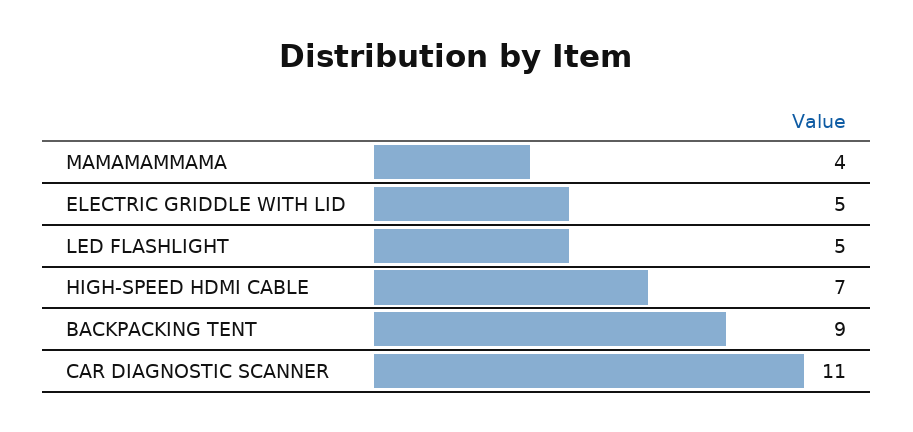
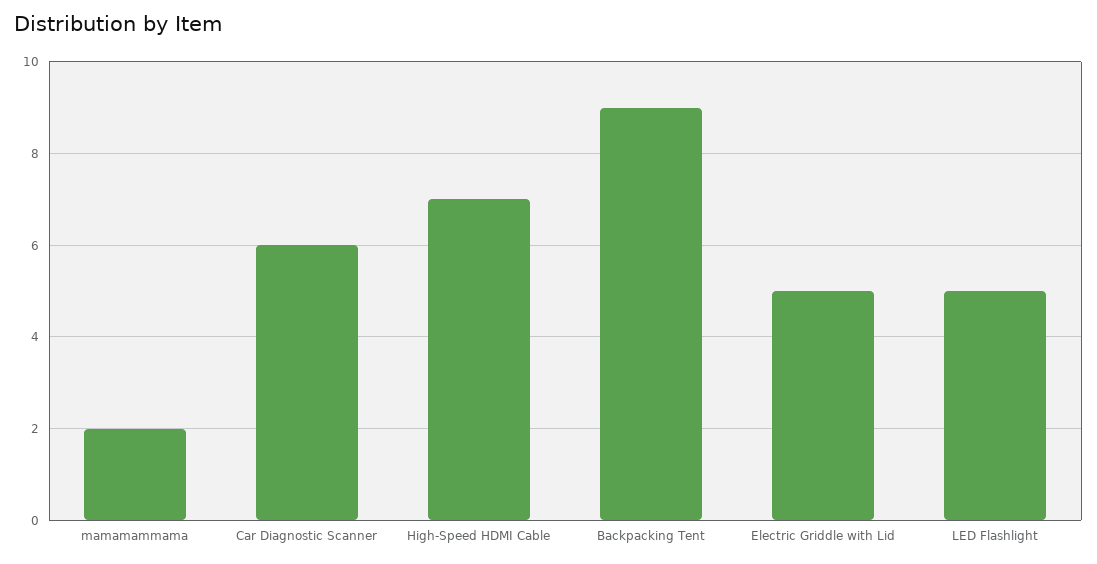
  {
-   "MAMAMAMMAMA": 4,
+   "MAMAMAMMAMA": 2,
    "ELECTRIC GRIDDLE WITH LID": 5,
    "LED FLASHLIGHT": 5,
    "HIGH-SPEED HDMI CABLE": 7,
    "BACKPACKING TENT": 9,
-   "CAR DIAGNOSTIC SCANNER": 11
+   "CAR DIAGNOSTIC SCANNER": 6
  }

